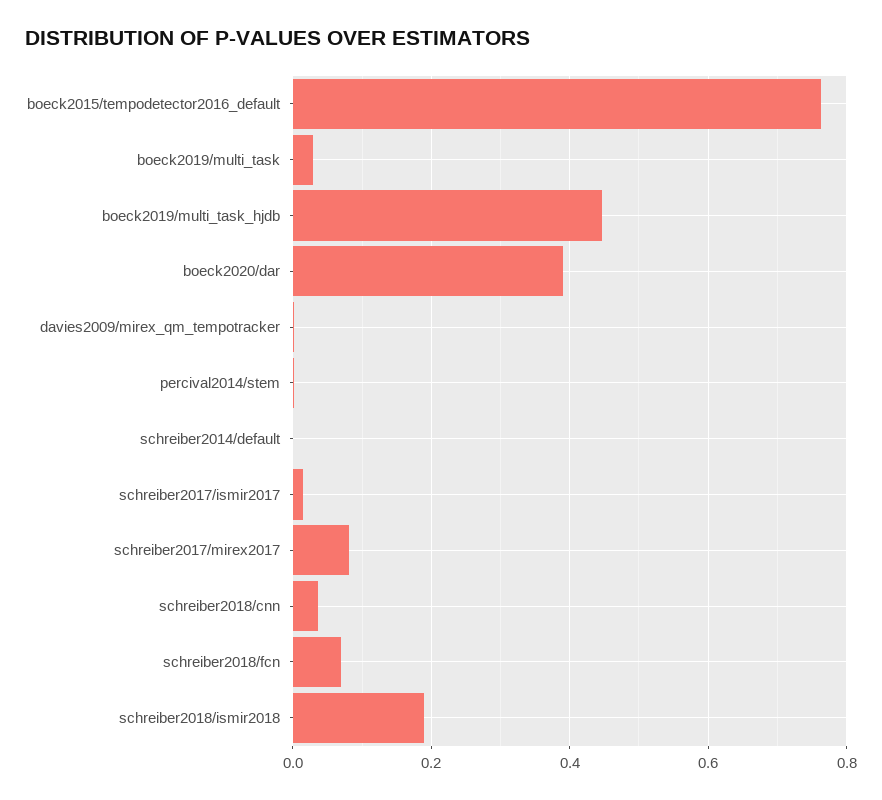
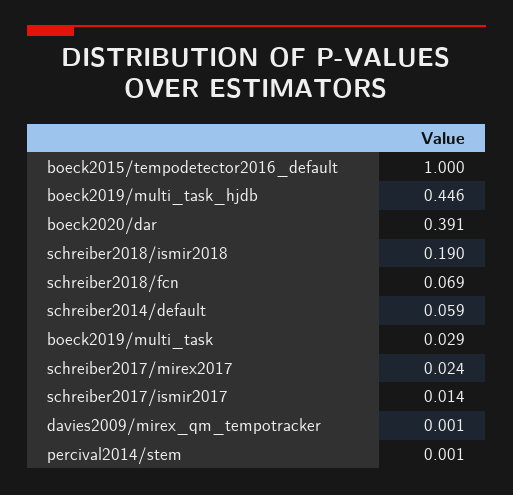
  {
-   "boeck2015/tempodetector2016_default": 0.76,
+   "boeck2015/tempodetector2016_default": 1,
    "boeck2019/multi_task": 0.029,
    "boeck2019/multi_task_hjdb": 0.446,
    "boeck2020/dar": 0.391,
    "davies2009/mirex_qm_tempotracker": 0.001,
    "percival2014/stem": 0.001,
-   "schreiber2014/default": 0,
+   "schreiber2014/default": 0.059,
    "schreiber2017/ismir2017": 0.014,
-   "schreiber2017/mirex2017": 0.08,
+   "schreiber2017/mirex2017": 0.024,
-   "schreiber2018/cnn": 0.04,
    "schreiber2018/fcn": 0.069,
    "schreiber2018/ismir2018": 0.19
  }

